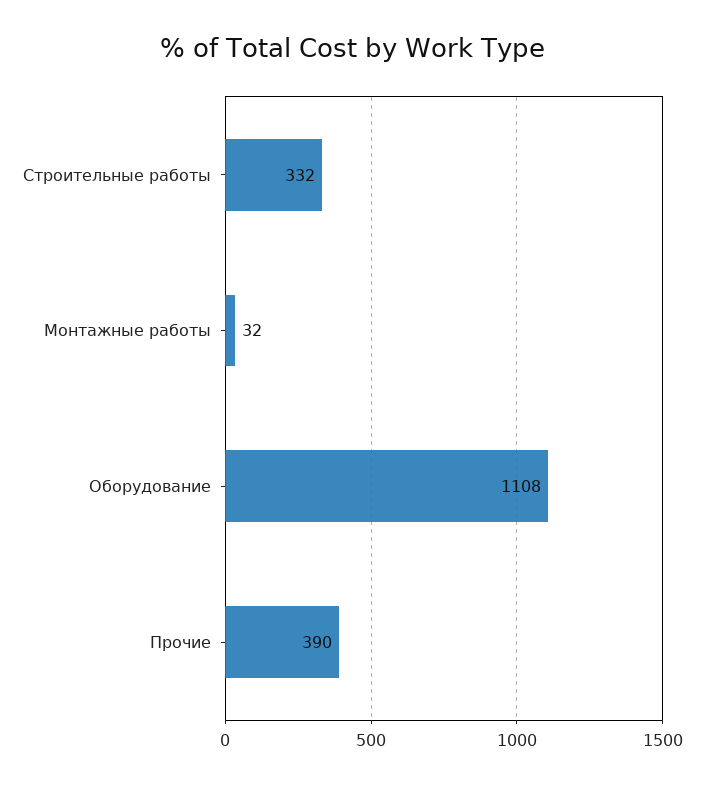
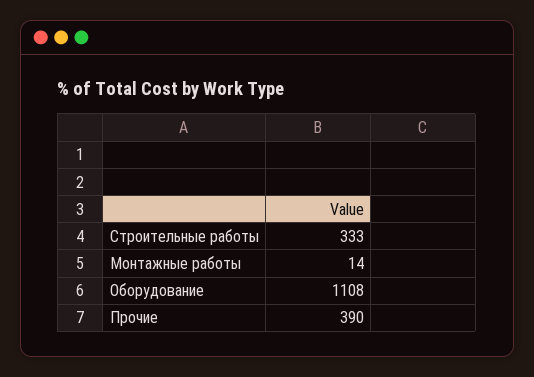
  {
-   "Строительные работы": 332,
+   "Строительные работы": 333,
-   "Монтажные работы": 32,
+   "Монтажные работы": 14,
    "Оборудование": 1108,
    "Прочие": 390
  }

